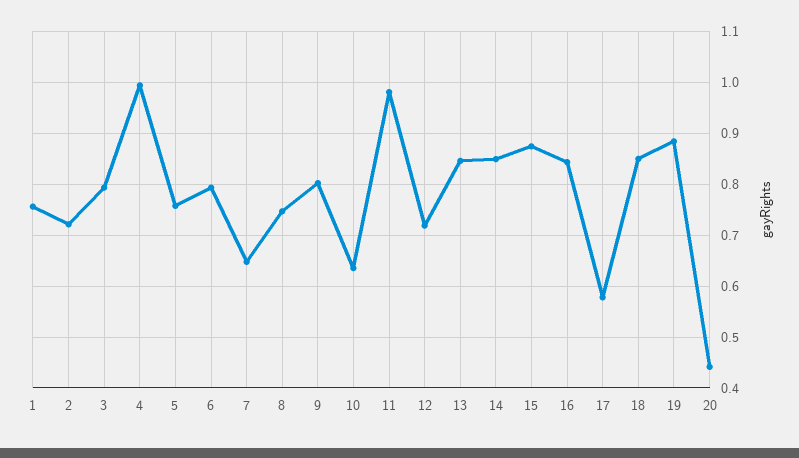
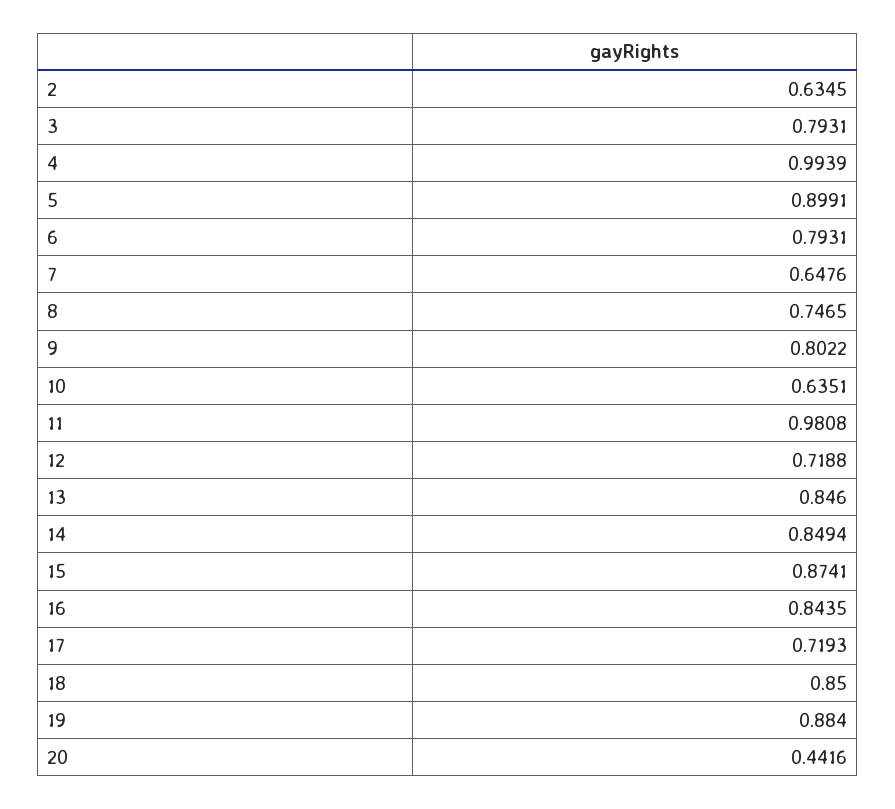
  {
-   "1": 0.76,
-   "2": 0.72,
+   "2": 0.6345,
    "3": 0.7931,
    "4": 0.9939,
-   "5": 0.76,
+   "5": 0.8991,
    "6": 0.7931,
    "7": 0.6476,
    "8": 0.7465,
    "9": 0.8022,
    "10": 0.6351,
    "11": 0.9808,
    "12": 0.7188,
    "13": 0.846,
    "14": 0.8494,
    "15": 0.8741,
    "16": 0.8435,
-   "17": 0.58,
+   "17": 0.7193,
    "18": 0.85,
    "19": 0.884,
    "20": 0.4416
  }

